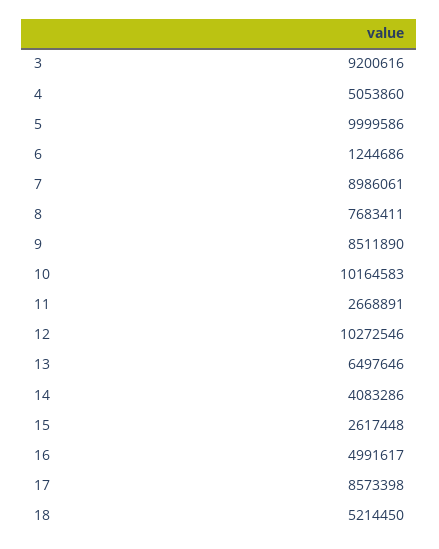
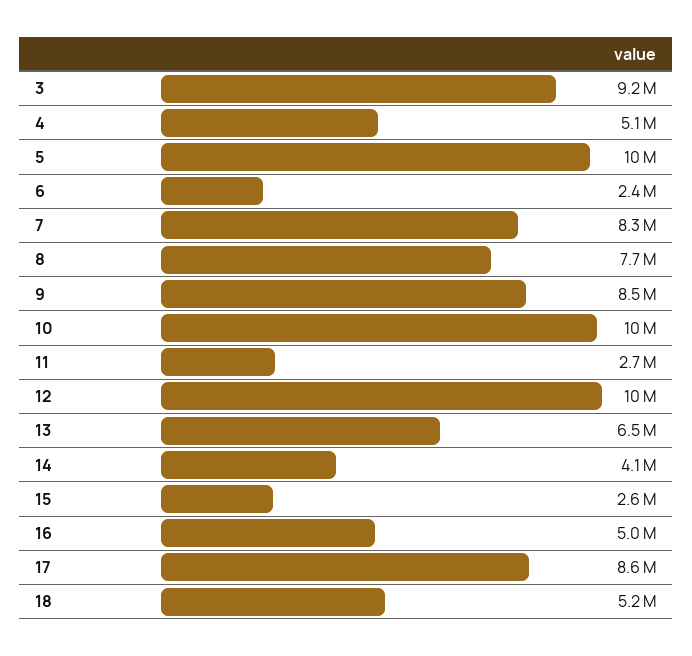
  {
    "3": 9200616,
    "4": 5053860,
    "5": 9999586,
-   "6": 1244686,
+   "6": 2400000,
-   "7": 8986061,
+   "7": 8300000,
    "8": 7683411,
    "9": 8511890,
    "10": 10164583,
    "11": 2668891,
    "12": 10272546,
    "13": 6497646,
    "14": 4083286,
    "15": 2617448,
    "16": 4991617,
    "17": 8573398,
    "18": 5214450
  }

